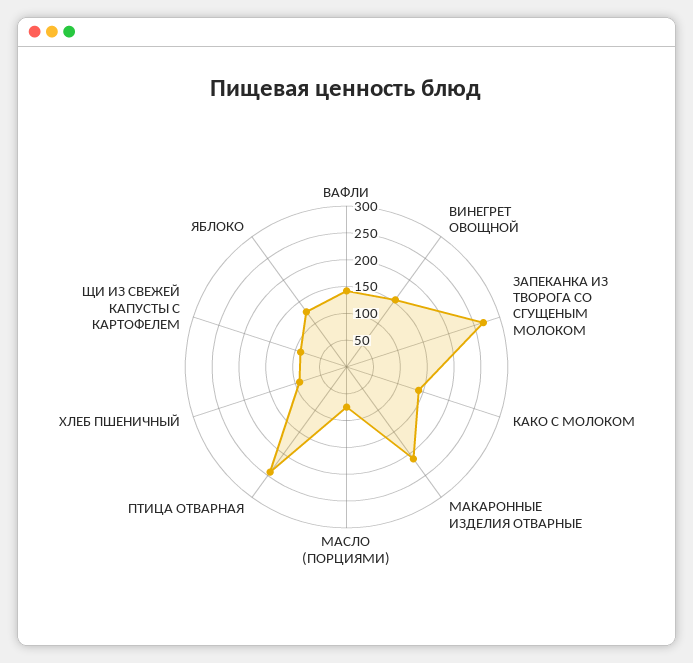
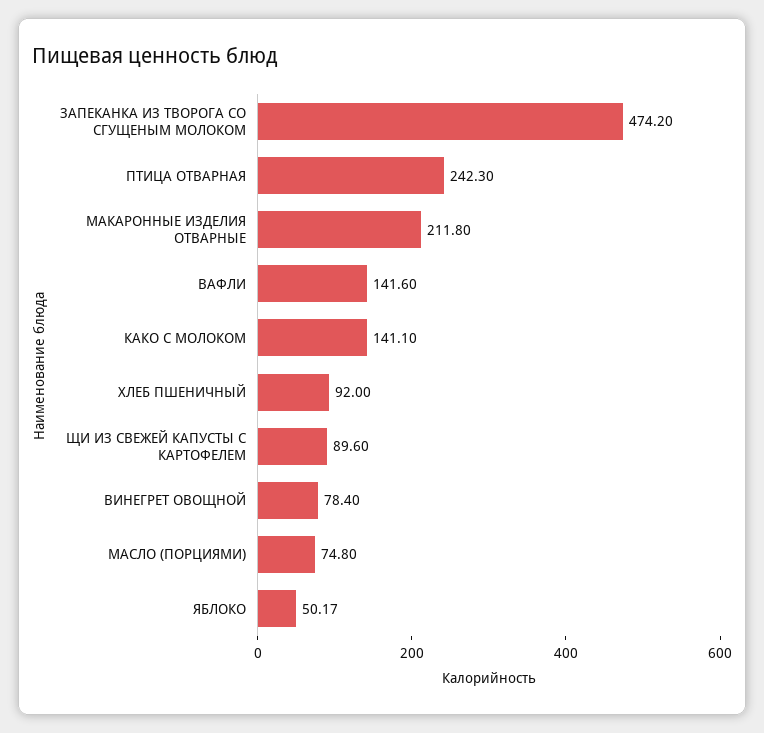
  {
    "ВАФЛИ": 141.6,
-   "ВИНЕГРЕТ ОВОЩНОЙ": 150,
+   "ВИНЕГРЕТ ОВОЩНОЙ": 78.4,
-   "ЗАПЕКАНКА ИЗ ТВОРОГА СО СГУЩЕНЫМ МОЛОКОМ": 275,
+   "ЗАПЕКАНКА ИЗ ТВОРОГА СО СГУЩЕНЫМ МОЛОКОМ": 474.2,
    "КАКО С МОЛОКОМ": 141.1,
    "МАКАРОННЫЕ ИЗДЕЛИЯ ОТВАРНЫЕ": 211.8,
    "МАСЛО (ПОРЦИЯМИ)": 74.8,
    "ПТИЦА ОТВАРНАЯ": 242.3,
    "ХЛЕБ ПШЕНИЧНЫЙ": 92,
    "ЩИ ИЗ СВЕЖЕЙ КАПУСТЫ С КАРТОФЕЛЕМ": 89.6,
-   "ЯБЛОКО": 125
+   "ЯБЛОКО": 50.17
  }

